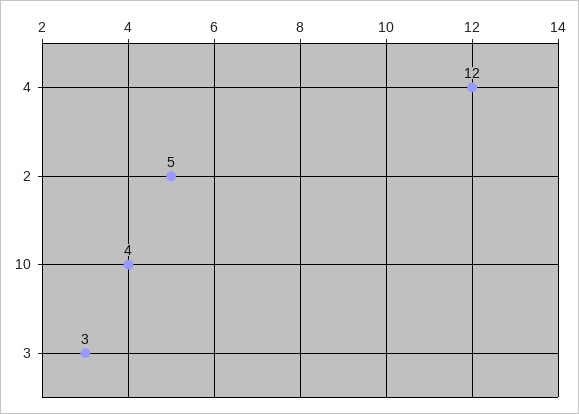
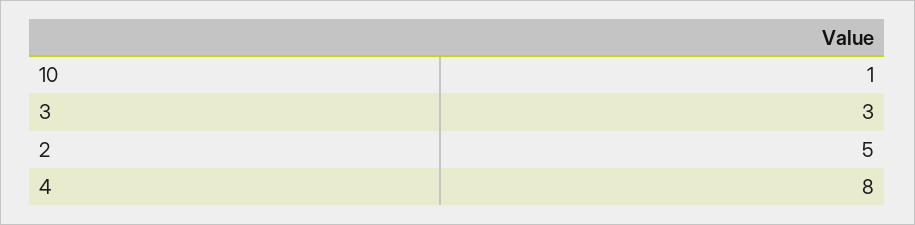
  {
-   "4": 12,
+   "4": 8,
    "2": 5,
-   "10": 4,
+   "10": 1,
    "3": 3
  }

